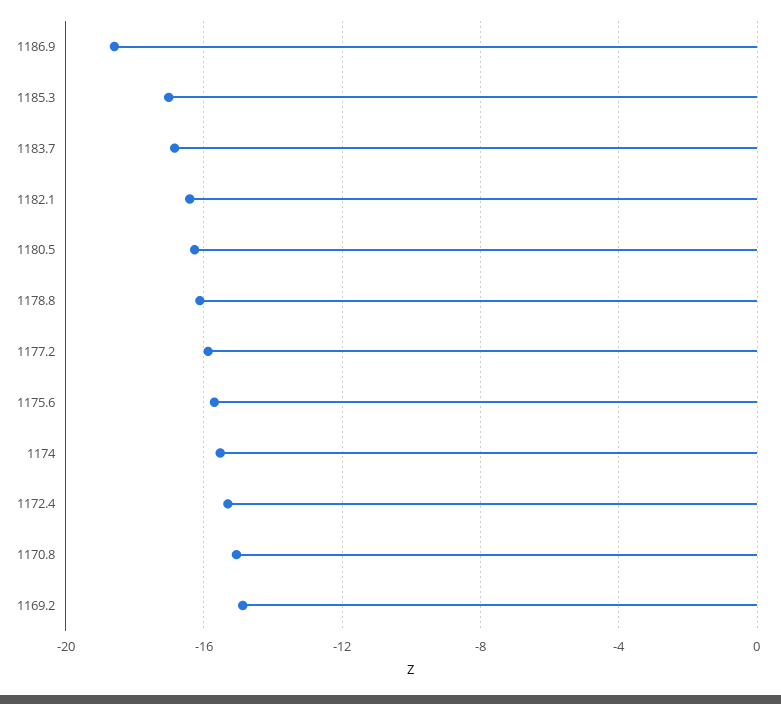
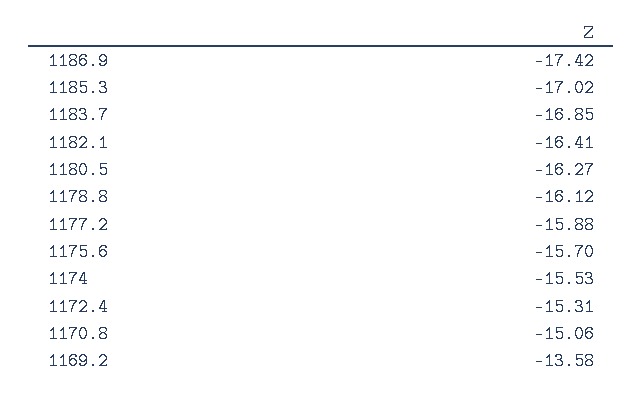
  {
-   "1186.9": -18.5,
+   "1186.9": -17.42,
    "1185.3": -17.02,
    "1183.7": -16.85,
    "1182.1": -16.41,
    "1180.5": -16.27,
    "1178.8": -16.12,
    "1177.2": -15.88,
    "1175.6": -15.7,
    "1174": -15.53,
    "1172.4": -15.31,
    "1170.8": -15.06,
-   "1169.2": -15
+   "1169.2": -13.58
  }

